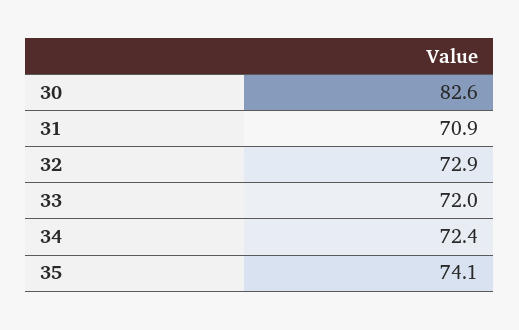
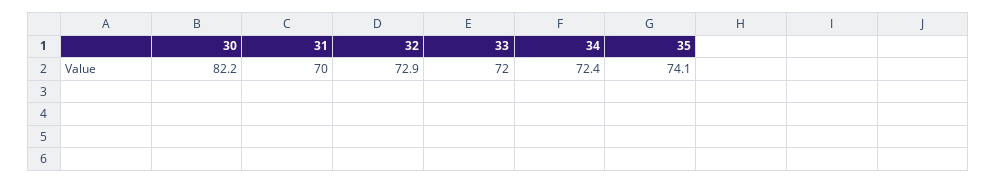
  {
-   "30": 82.6,
+   "30": 82.2,
-   "31": 70.9,
+   "31": 70,
    "32": 72.9,
    "33": 72,
    "34": 72.4,
    "35": 74.1
  }

